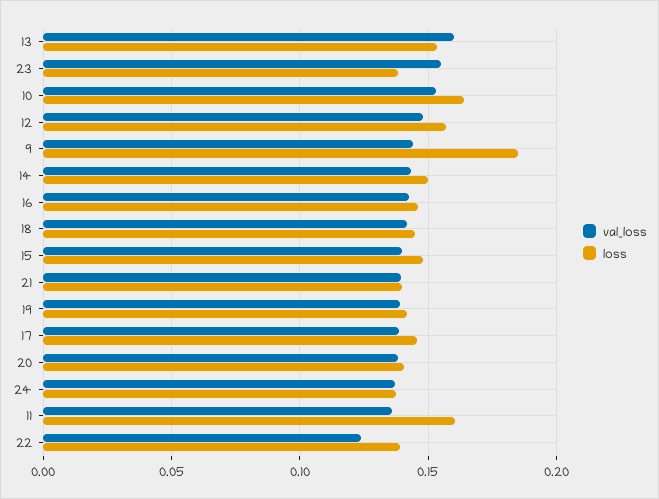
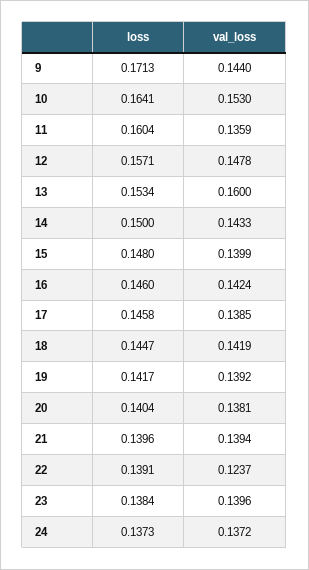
  {
    "val_loss": {
      "13": 0.16,
-     "23": 0.155,
+     "23": 0.1396,
      "10": 0.153,
      "12": 0.1478,
      "9": 0.144,
      "14": 0.1433,
      "16": 0.1424,
      "18": 0.1419,
      "15": 0.1399,
      "21": 0.1394,
      "19": 0.1392,
      "17": 0.1385,
      "20": 0.1381,
      "24": 0.1372,
      "11": 0.1359,
      "22": 0.1237
    },
    "loss": {
      "13": 0.1534,
      "23": 0.1384,
      "10": 0.1641,
      "12": 0.1571,
-     "9": 0.185,
+     "9": 0.1713,
      "14": 0.15,
      "16": 0.146,
      "18": 0.1447,
      "15": 0.148,
      "21": 0.1396,
      "19": 0.1417,
      "17": 0.1458,
      "20": 0.1404,
      "24": 0.1373,
      "11": 0.1604,
      "22": 0.1391
    }
  }

